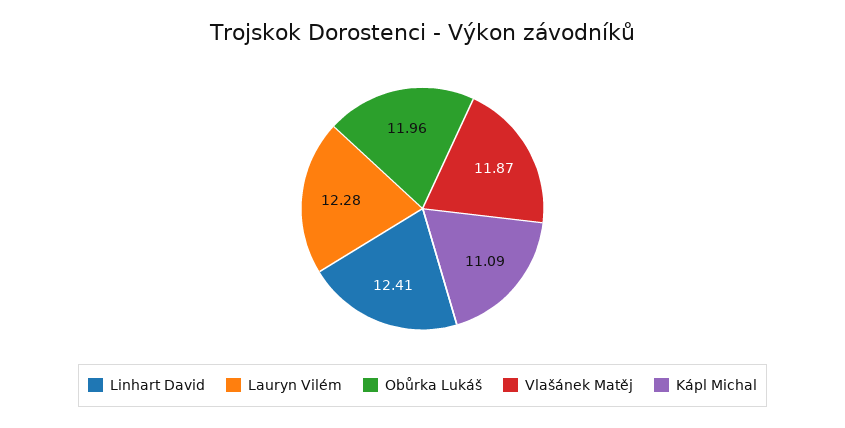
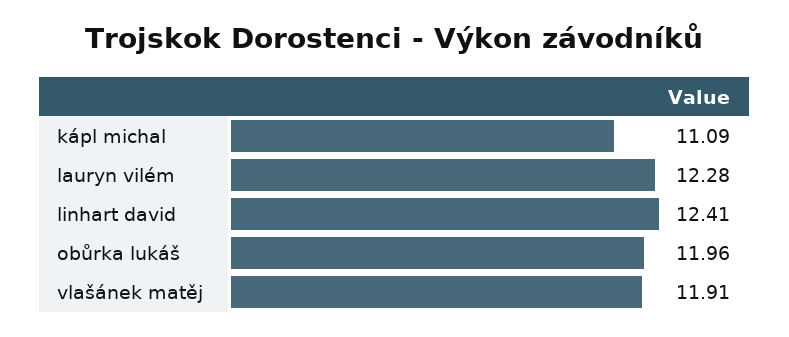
  {
    "Linhart David": 12.41,
    "Lauryn Vilém": 12.28,
    "Obůrka Lukáš": 11.96,
-   "Vlašánek Matěj": 11.87,
+   "Vlašánek Matěj": 11.91,
    "Kápl Michal": 11.09
  }

